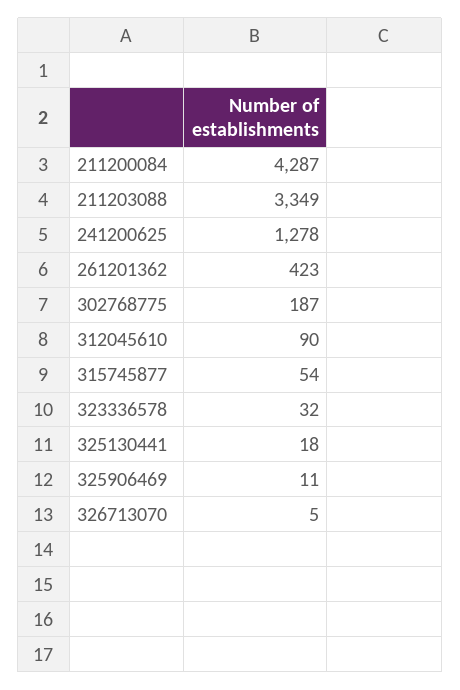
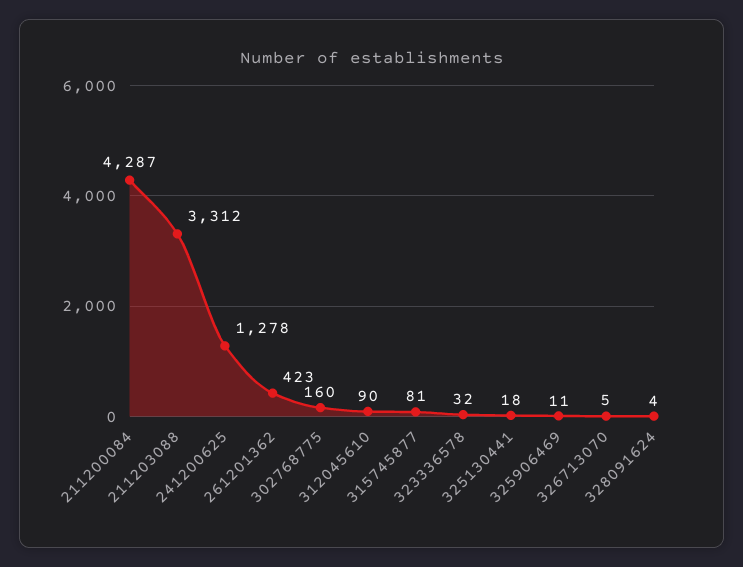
  {
    "211200084": 4287,
-   "211203088": 3349,
+   "211203088": 3312,
    "241200625": 1278,
    "261201362": 423,
-   "302768775": 187,
+   "302768775": 160,
    "312045610": 90,
-   "315745877": 54,
+   "315745877": 81,
    "323336578": 32,
    "325130441": 18,
    "325906469": 11,
-   "326713070": 5
+   "326713070": 5,
+   "328091624": 4
  }

